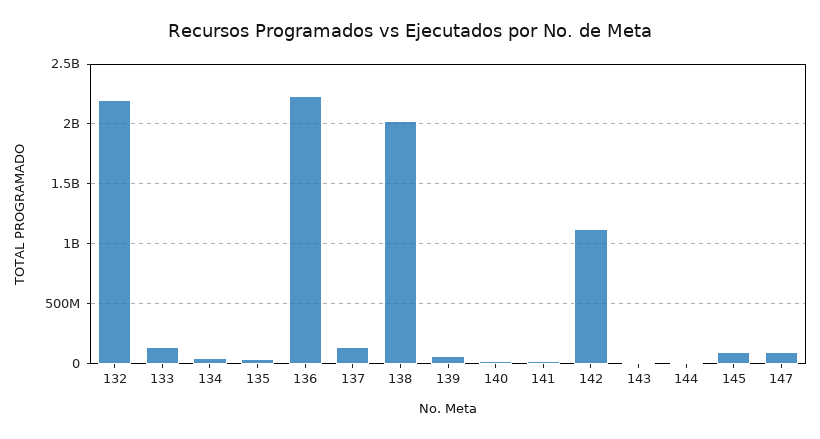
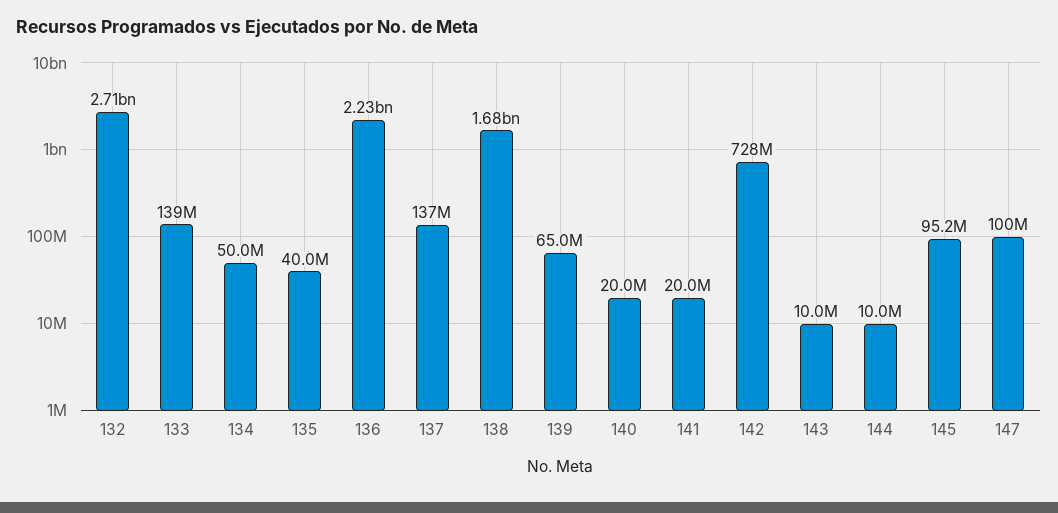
  {
-   "132": 2200000000,
+   "132": 2710000000,
    "133": 139000000,
    "134": 50000000,
    "135": 40000000,
    "136": 2230000000,
    "137": 137000000,
-   "138": 2000000000,
+   "138": 1680000000,
    "139": 65000000,
    "140": 20000000,
    "141": 20000000,
-   "142": 1100000000,
+   "142": 728000000,
    "143": 10000000,
    "144": 10000000,
    "145": 95200000,
    "147": 100000000
  }

